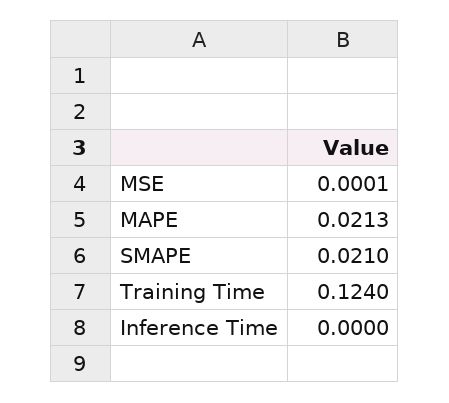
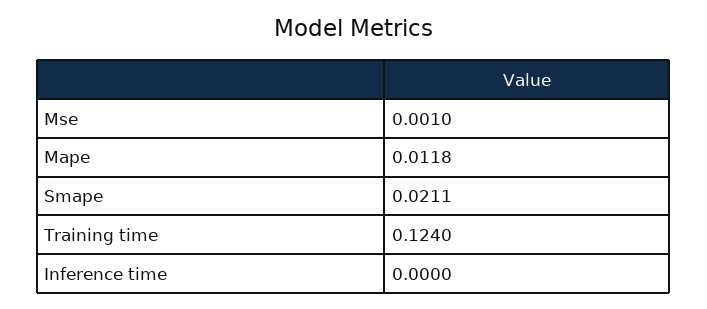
  {
-   "MSE": 0.0001,
+   "MSE": 0.001,
-   "MAPE": 0.0213,
+   "MAPE": 0.0118,
-   "SMAPE": 0.021,
+   "SMAPE": 0.0211,
    "Training Time": 0.124,
    "Inference Time": 0
  }

